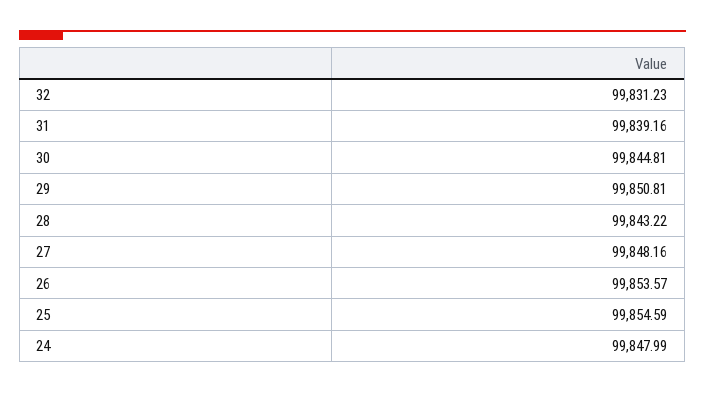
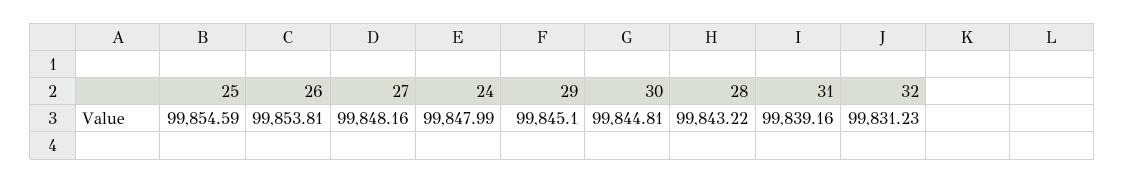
  {
    "32": 99831.23,
    "31": 99839.16,
    "30": 99844.81,
-   "29": 99850.81,
+   "29": 99845.1,
    "28": 99843.22,
    "27": 99848.16,
-   "26": 99853.57,
+   "26": 99853.81,
    "25": 99854.59,
    "24": 99847.99
  }

